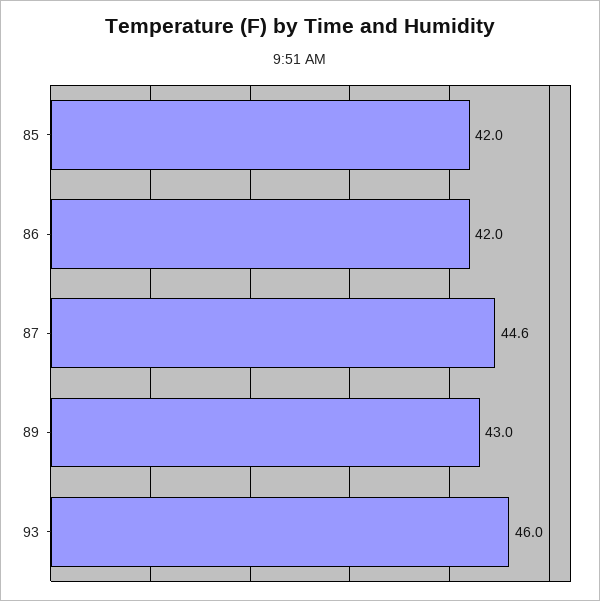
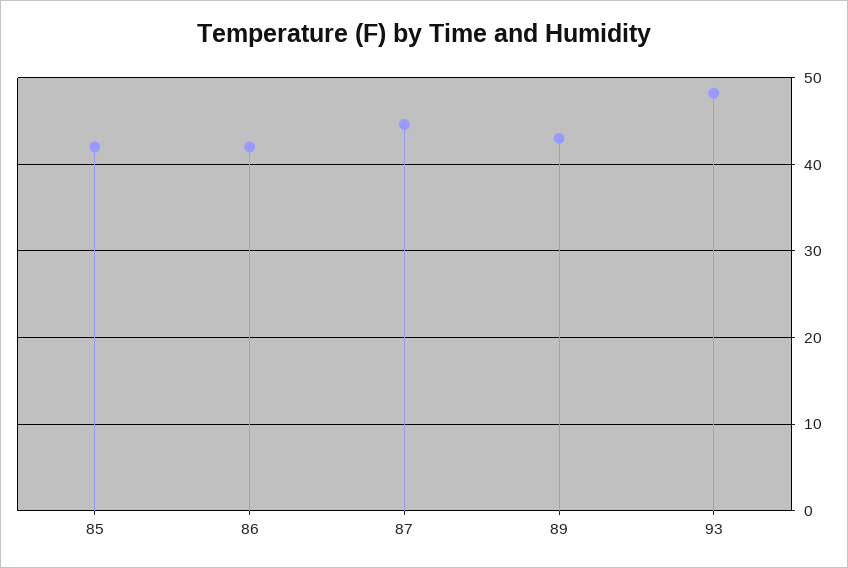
  {
    "85": 42,
    "86": 42,
    "87": 44.6,
    "89": 43,
-   "93": 46
+   "93": 48
  }

